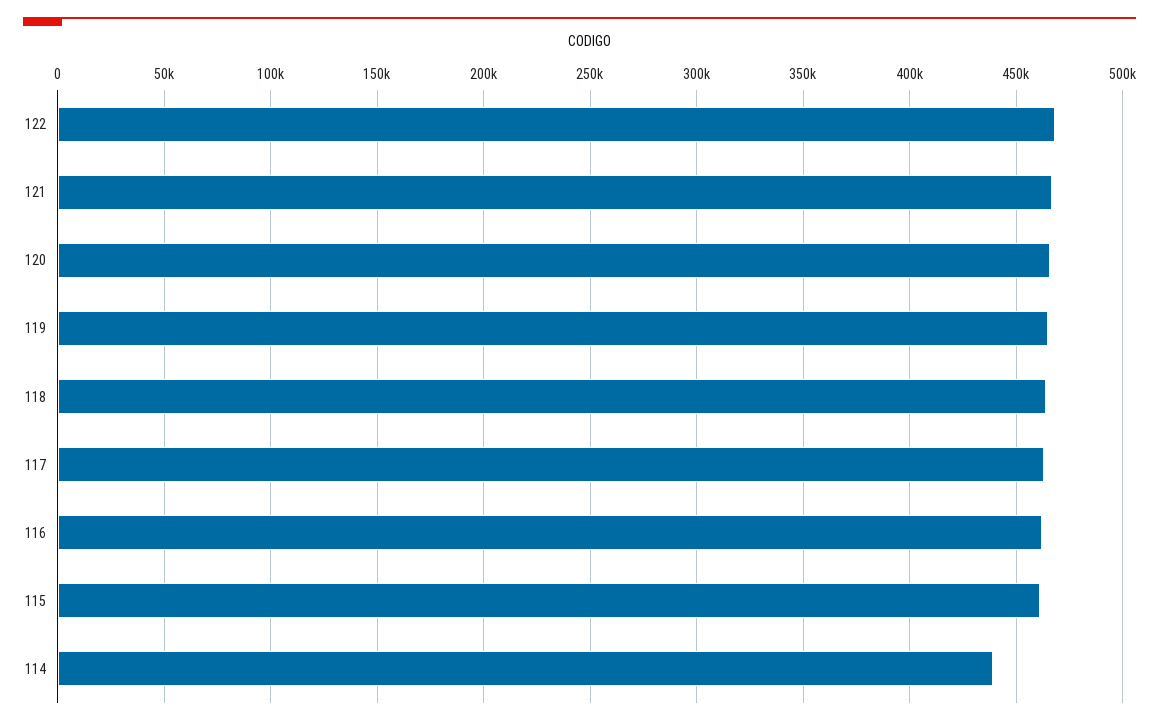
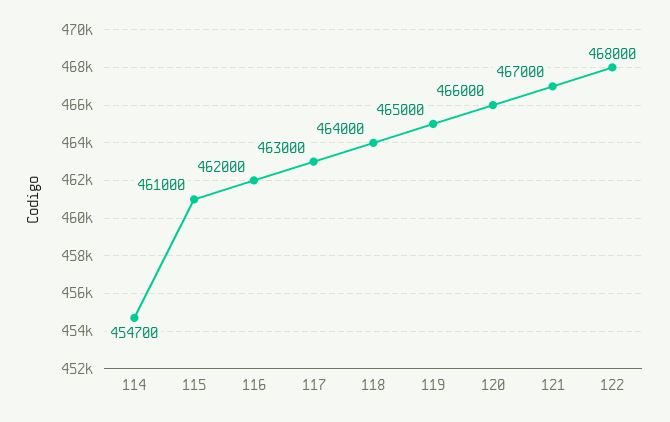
  {
    "122": 468000,
    "121": 467000,
    "120": 466000,
    "119": 465000,
    "118": 464000,
    "117": 463000,
    "116": 462000,
    "115": 461000,
-   "114": 440000
+   "114": 454700
  }

